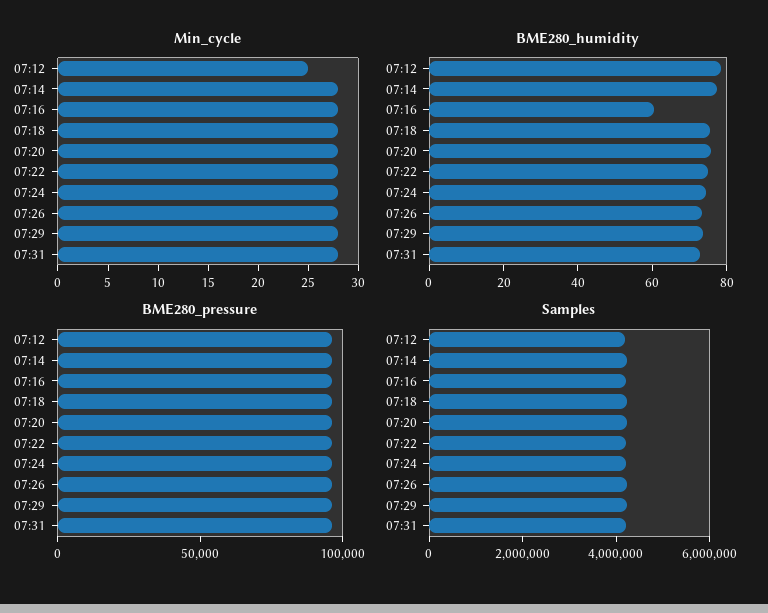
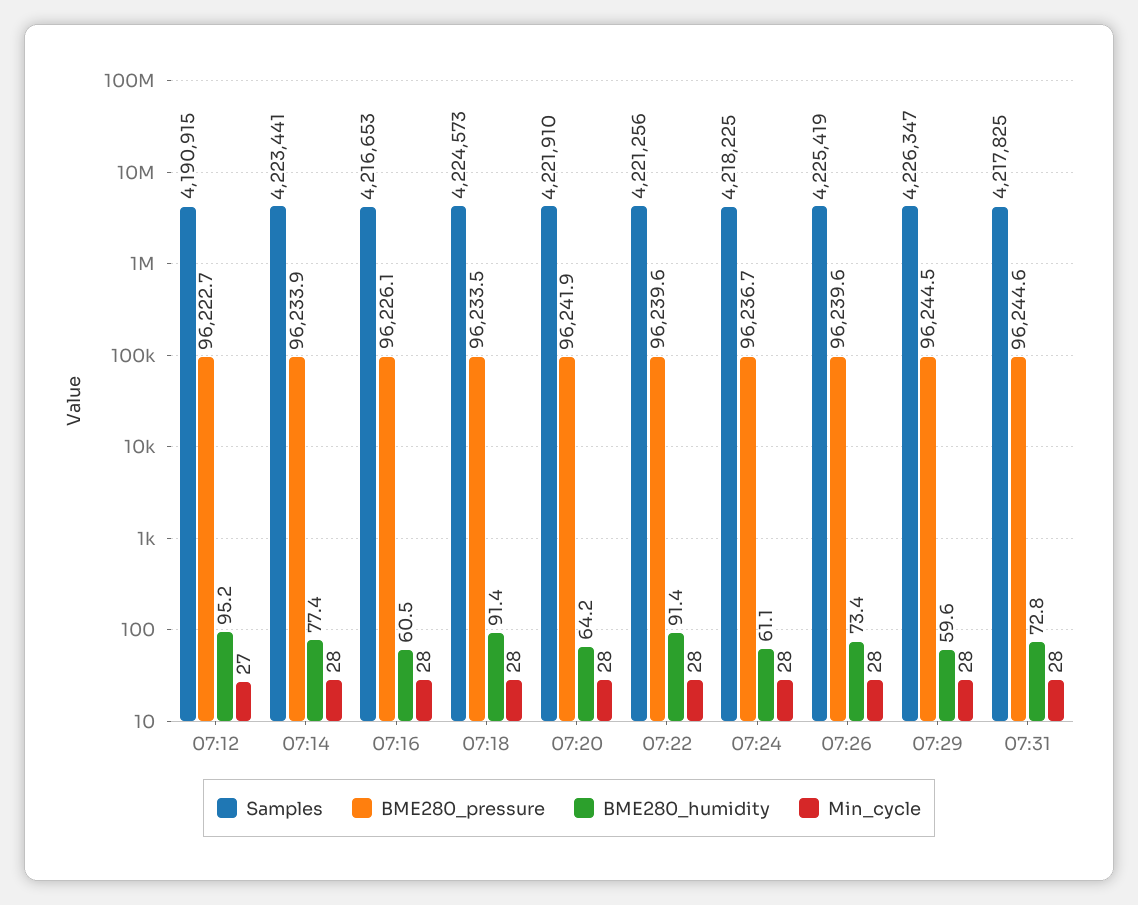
  {
    "Min_cycle": {
-     "07:12": 25,
+     "07:12": 27,
      "07:14": 28,
      "07:16": 28,
      "07:18": 28,
      "07:20": 28,
      "07:22": 28,
      "07:24": 28,
      "07:26": 28,
      "07:29": 28,
      "07:31": 28
    },
    "BME280_humidity": {
-     "07:12": 80,
+     "07:12": 95.2,
      "07:14": 77.4,
      "07:16": 60.5,
-     "07:18": 75,
+     "07:18": 91.4,
-     "07:20": 75,
+     "07:20": 64.2,
-     "07:22": 75,
+     "07:22": 91.4,
-     "07:24": 75,
+     "07:24": 61.1,
      "07:26": 73.4,
-     "07:29": 75,
+     "07:29": 59.6,
      "07:31": 72.8
    },
    "BME280_pressure": {
      "07:12": 96222.7,
      "07:14": 96233.9,
      "07:16": 96226.1,
      "07:18": 96233.5,
      "07:20": 96241.9,
      "07:22": 96239.6,
      "07:24": 96236.7,
      "07:26": 96239.6,
      "07:29": 96244.5,
      "07:31": 96244.6
    },
    "Samples": {
      "07:12": 4190915,
      "07:14": 4223441,
      "07:16": 4216653,
      "07:18": 4224573,
      "07:20": 4221910,
      "07:22": 4221256,
      "07:24": 4218225,
      "07:26": 4225419,
      "07:29": 4226347,
      "07:31": 4217825
    }
  }

